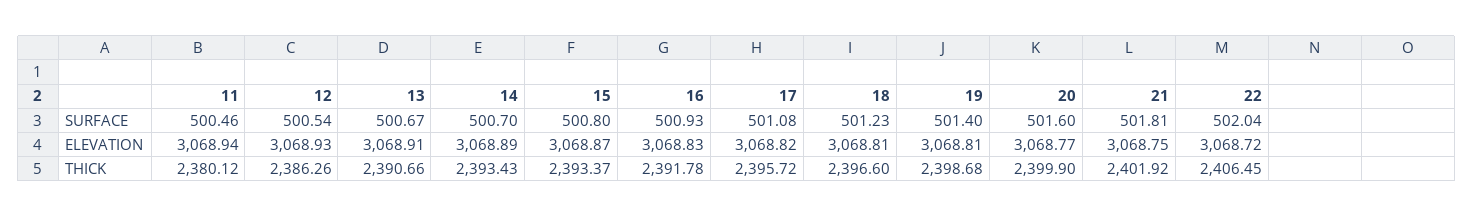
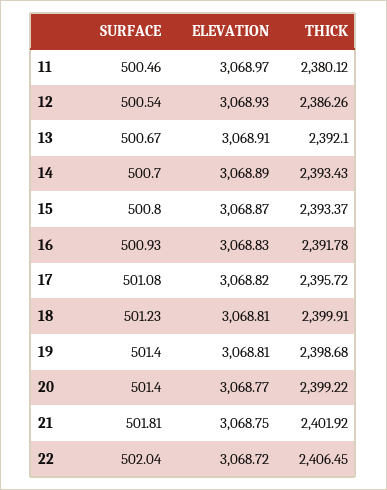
  {
    "11": {
      "SURFACE": 500.46,
-     "ELEVATION": 3068.94,
+     "ELEVATION": 3068.97,
      "THICK": 2380.12
    },
    "12": {
      "SURFACE": 500.54,
      "ELEVATION": 3068.93,
      "THICK": 2386.26
    },
    "13": {
      "SURFACE": 500.67,
      "ELEVATION": 3068.91,
-     "THICK": 2390.66
+     "THICK": 2392.1
    },
    "14": {
      "SURFACE": 500.7,
      "ELEVATION": 3068.89,
      "THICK": 2393.43
    },
    "15": {
      "SURFACE": 500.8,
      "ELEVATION": 3068.87,
      "THICK": 2393.37
    },
    "16": {
      "SURFACE": 500.93,
      "ELEVATION": 3068.83,
      "THICK": 2391.78
    },
    "17": {
      "SURFACE": 501.08,
      "ELEVATION": 3068.82,
      "THICK": 2395.72
    },
    "18": {
      "SURFACE": 501.23,
      "ELEVATION": 3068.81,
-     "THICK": 2396.6
+     "THICK": 2399.91
    },
    "19": {
      "SURFACE": 501.4,
      "ELEVATION": 3068.81,
      "THICK": 2398.68
    },
    "20": {
-     "SURFACE": 501.6,
+     "SURFACE": 501.4,
      "ELEVATION": 3068.77,
-     "THICK": 2399.9
+     "THICK": 2399.22
    },
    "21": {
      "SURFACE": 501.81,
      "ELEVATION": 3068.75,
      "THICK": 2401.92
    },
    "22": {
      "SURFACE": 502.04,
      "ELEVATION": 3068.72,
      "THICK": 2406.45
    }
  }

